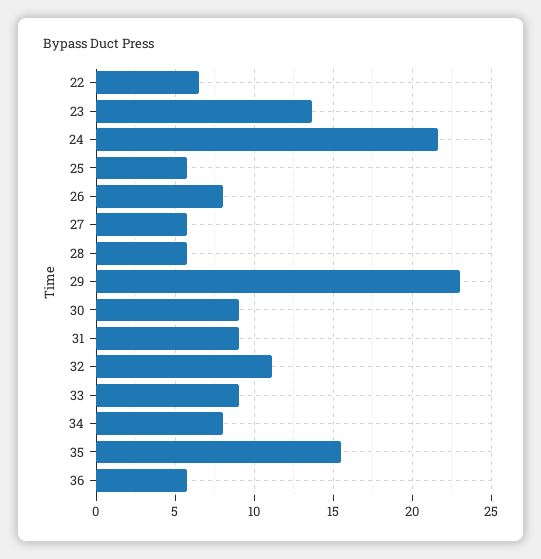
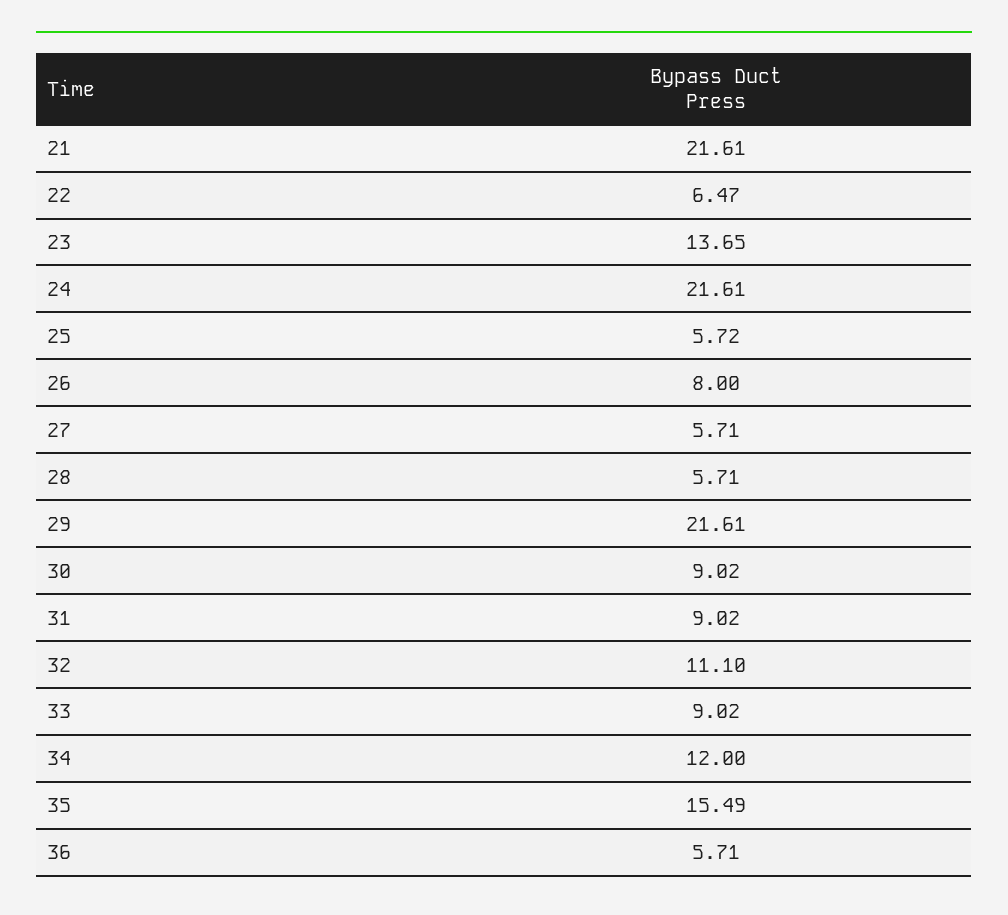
  {
    "22": 6.47,
    "23": 13.65,
    "24": 21.61,
    "25": 5.72,
    "26": 8,
    "27": 5.71,
    "28": 5.71,
-   "29": 23,
+   "29": 21.61,
    "30": 9.02,
    "31": 9.02,
    "32": 11.1,
    "33": 9.02,
-   "34": 8,
+   "34": 12,
    "35": 15.49,
-   "36": 5.71
+   "36": 5.71,
+   "21": 21.61
  }

